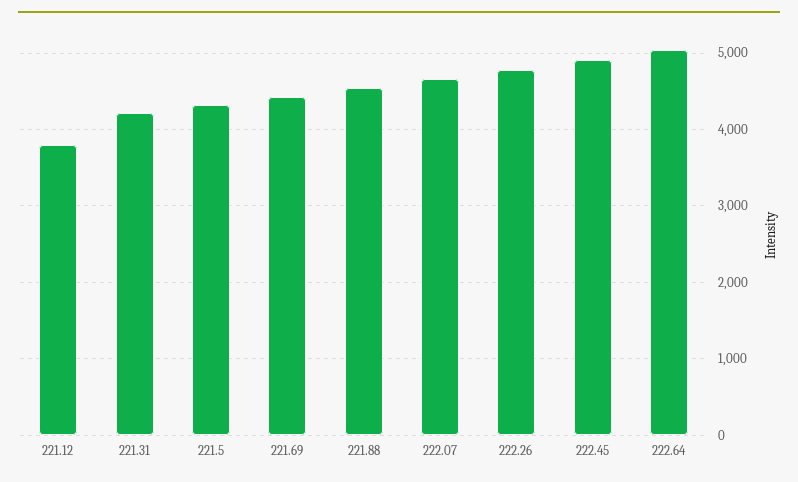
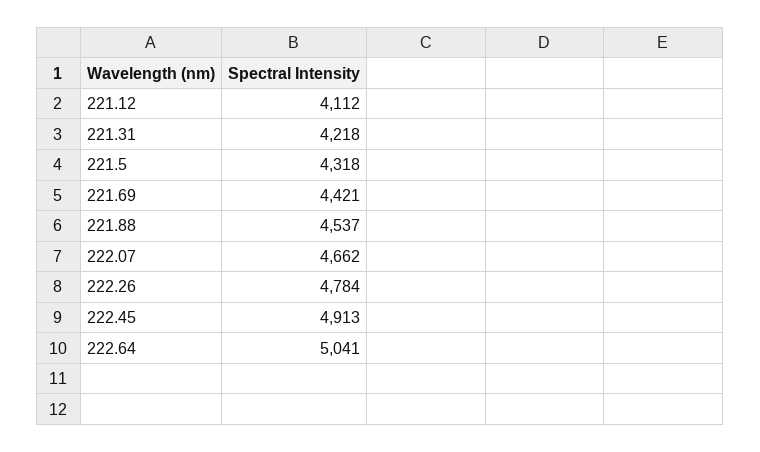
  {
-   "221.12": 3800,
+   "221.12": 4112,
    "221.31": 4218,
    "221.5": 4318,
    "221.69": 4421,
    "221.88": 4537,
    "222.07": 4662,
    "222.26": 4784,
    "222.45": 4913,
    "222.64": 5041
  }

